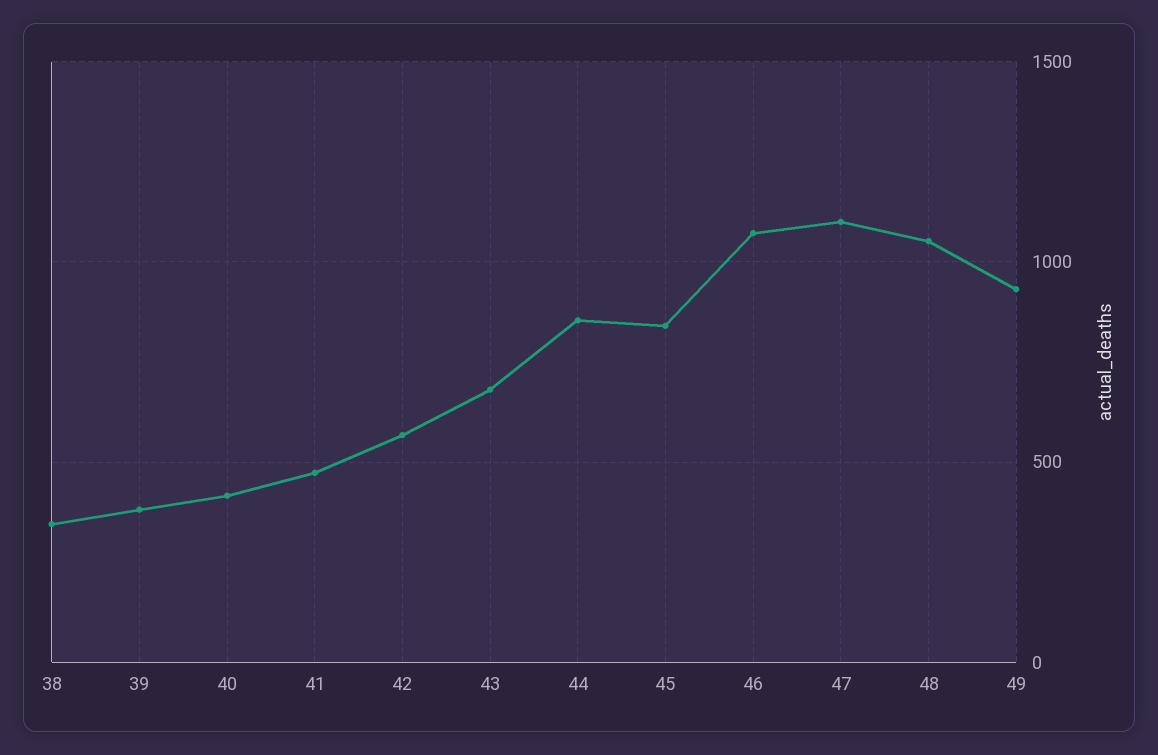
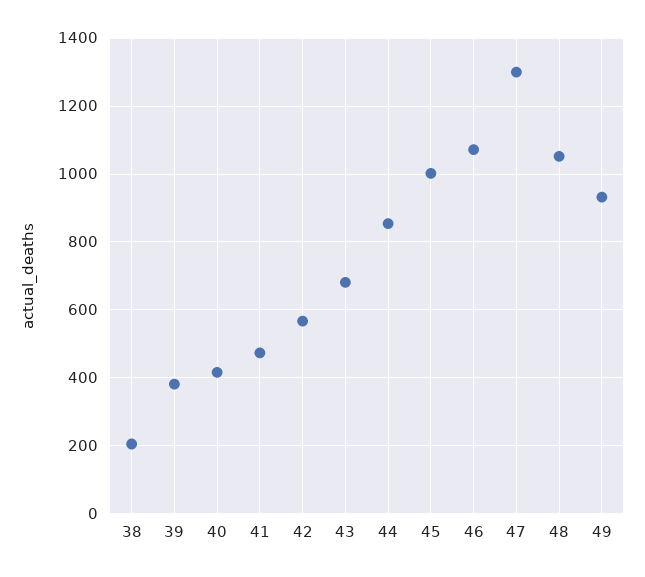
  {
-   "38": 350,
+   "38": 200,
    "39": 380,
    "40": 420,
    "41": 480,
    "42": 560,
    "43": 680,
    "44": 860,
-   "45": 850,
+   "45": 1000,
    "46": 1080,
-   "47": 1100,
+   "47": 1300,
    "48": 1060,
    "49": 940
  }

